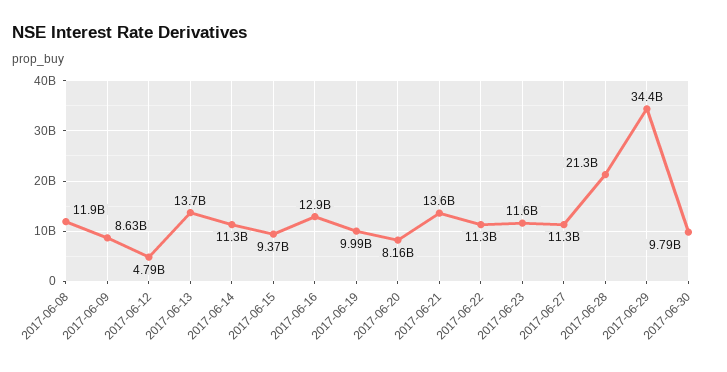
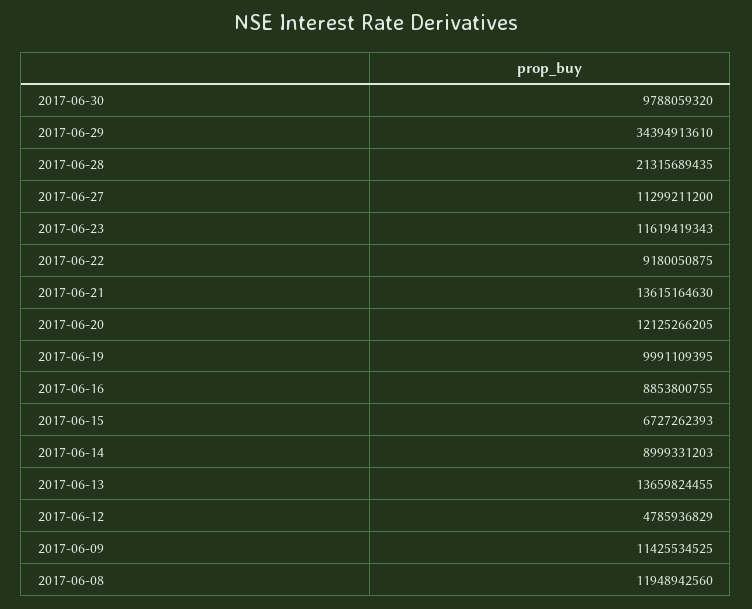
  {
    "2017-06-08": 11948942560,
-   "2017-06-09": 8630000000,
+   "2017-06-09": 11425534525,
    "2017-06-12": 4785936829,
    "2017-06-13": 13659824455,
-   "2017-06-14": 11300000000,
+   "2017-06-14": 8999331203,
-   "2017-06-15": 9370000000,
+   "2017-06-15": 6727262393,
-   "2017-06-16": 12900000000,
+   "2017-06-16": 8853800755,
    "2017-06-19": 9991109395,
-   "2017-06-20": 8160000000,
+   "2017-06-20": 12125266205,
    "2017-06-21": 13615164630,
-   "2017-06-22": 11300000000,
+   "2017-06-22": 9180050875,
    "2017-06-23": 11619419343,
    "2017-06-27": 11299211200,
    "2017-06-28": 21315689435,
    "2017-06-29": 34394913610,
    "2017-06-30": 9788059320
  }

